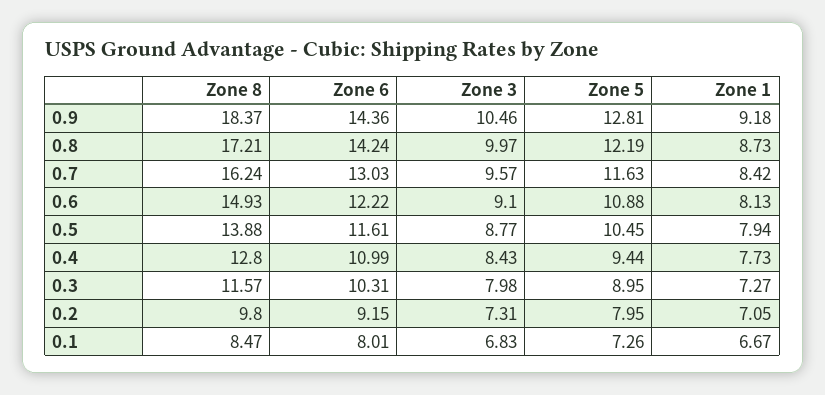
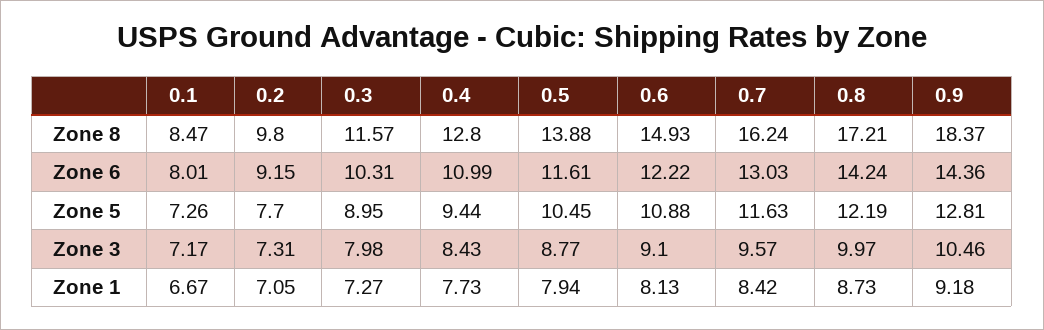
  {
    "Zone 8": {
      "0.9": 18.37,
      "0.8": 17.21,
      "0.7": 16.24,
      "0.6": 14.93,
      "0.5": 13.88,
      "0.4": 12.8,
      "0.3": 11.57,
      "0.2": 9.8,
      "0.1": 8.47
    },
    "Zone 6": {
      "0.9": 14.36,
      "0.8": 14.24,
      "0.7": 13.03,
      "0.6": 12.22,
      "0.5": 11.61,
      "0.4": 10.99,
      "0.3": 10.31,
      "0.2": 9.15,
      "0.1": 8.01
    },
    "Zone 3": {
      "0.9": 10.46,
      "0.8": 9.97,
      "0.7": 9.57,
      "0.6": 9.1,
      "0.5": 8.77,
      "0.4": 8.43,
      "0.3": 7.98,
      "0.2": 7.31,
-     "0.1": 6.83
+     "0.1": 7.17
    },
    "Zone 5": {
      "0.9": 12.81,
      "0.8": 12.19,
      "0.7": 11.63,
      "0.6": 10.88,
      "0.5": 10.45,
      "0.4": 9.44,
      "0.3": 8.95,
-     "0.2": 7.95,
+     "0.2": 7.7,
      "0.1": 7.26
    },
    "Zone 1": {
      "0.9": 9.18,
      "0.8": 8.73,
      "0.7": 8.42,
      "0.6": 8.13,
      "0.5": 7.94,
      "0.4": 7.73,
      "0.3": 7.27,
      "0.2": 7.05,
      "0.1": 6.67
    }
  }

